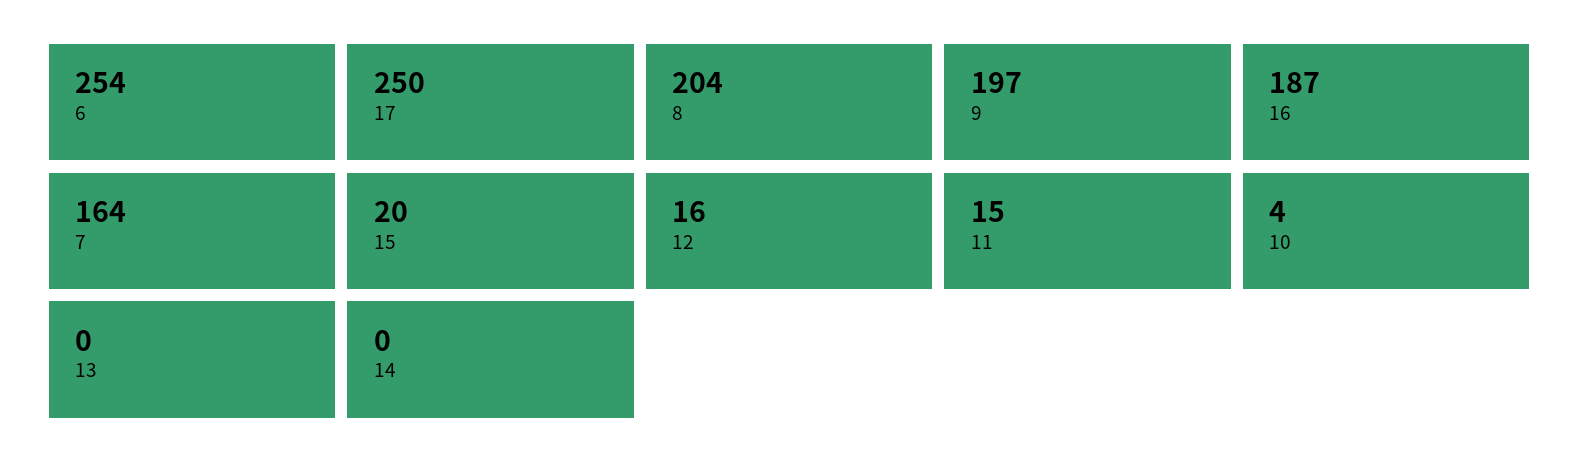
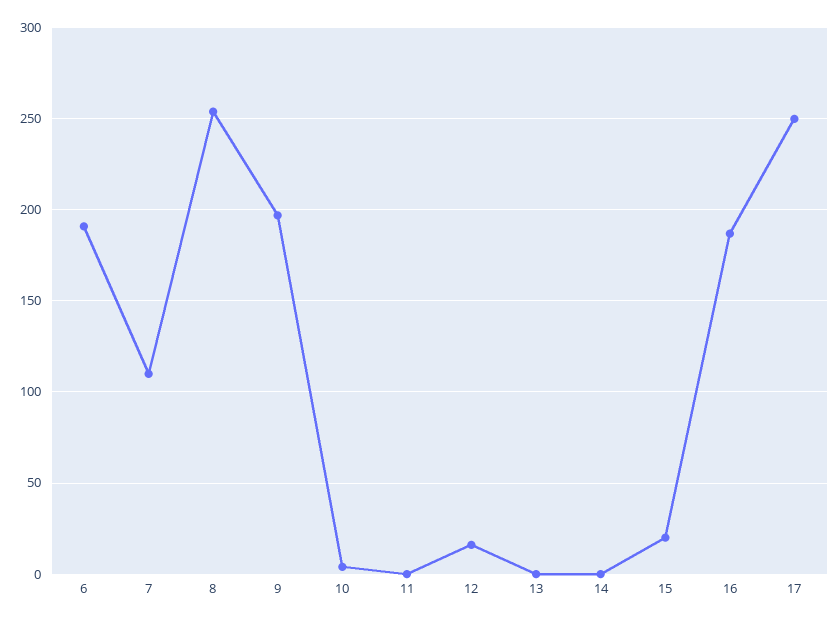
  {
-   "6": 254,
+   "6": 190,
    "17": 250,
-   "8": 204,
+   "8": 255,
    "9": 197,
    "16": 187,
-   "7": 164,
+   "7": 110,
    "15": 20,
    "12": 16,
-   "11": 15,
+   "11": 0,
    "10": 4,
    "13": 0,
    "14": 0
  }

